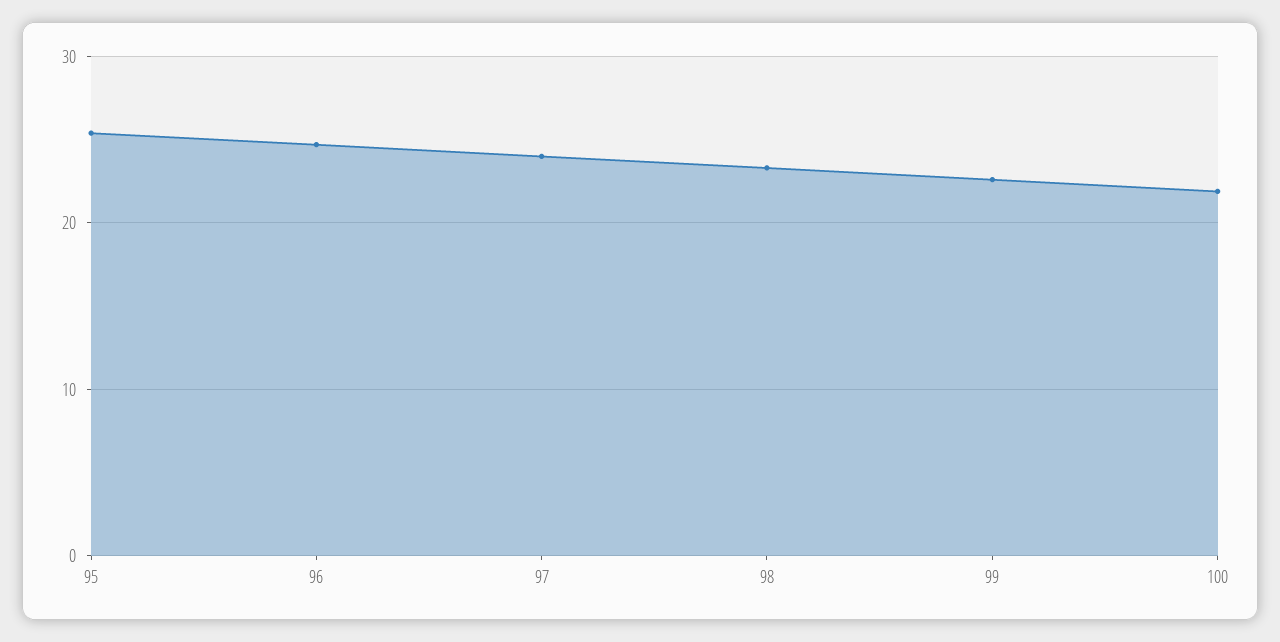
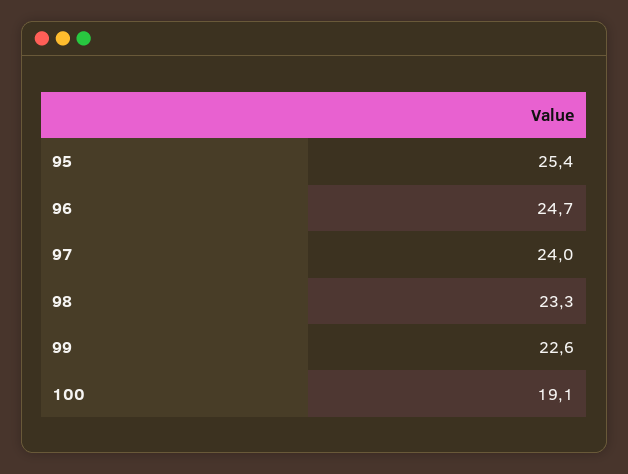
  {
    "95": 25.4,
    "96": 24.7,
    "97": 24,
    "98": 23.3,
    "99": 22.6,
-   "100": 22
+   "100": 19.1
  }

